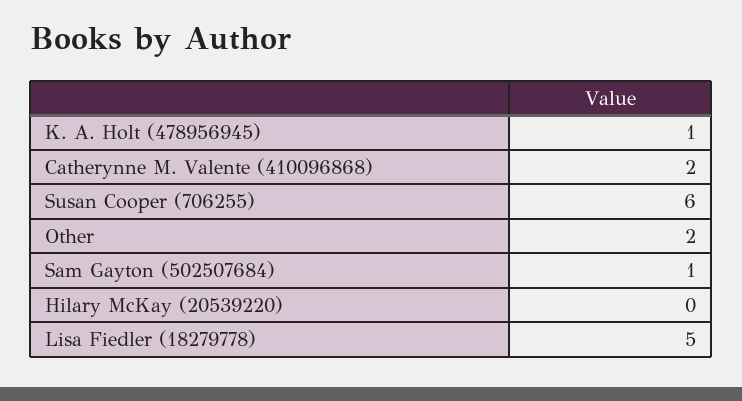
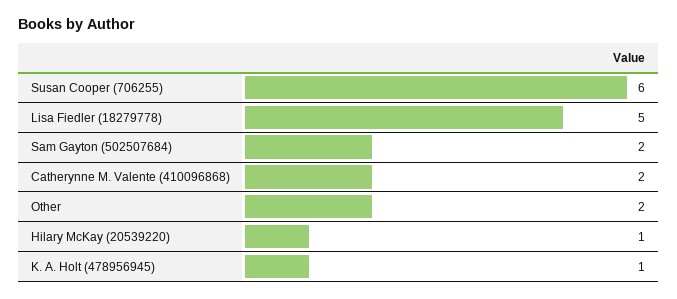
  {
    "K. A. Holt (478956945)": 1,
    "Catherynne M. Valente (410096868)": 2,
    "Susan Cooper (706255)": 6,
    "Other": 2,
-   "Sam Gayton (502507684)": 1,
+   "Sam Gayton (502507684)": 2,
-   "Hilary McKay (20539220)": 0,
+   "Hilary McKay (20539220)": 1,
    "Lisa Fiedler (18279778)": 5
  }

